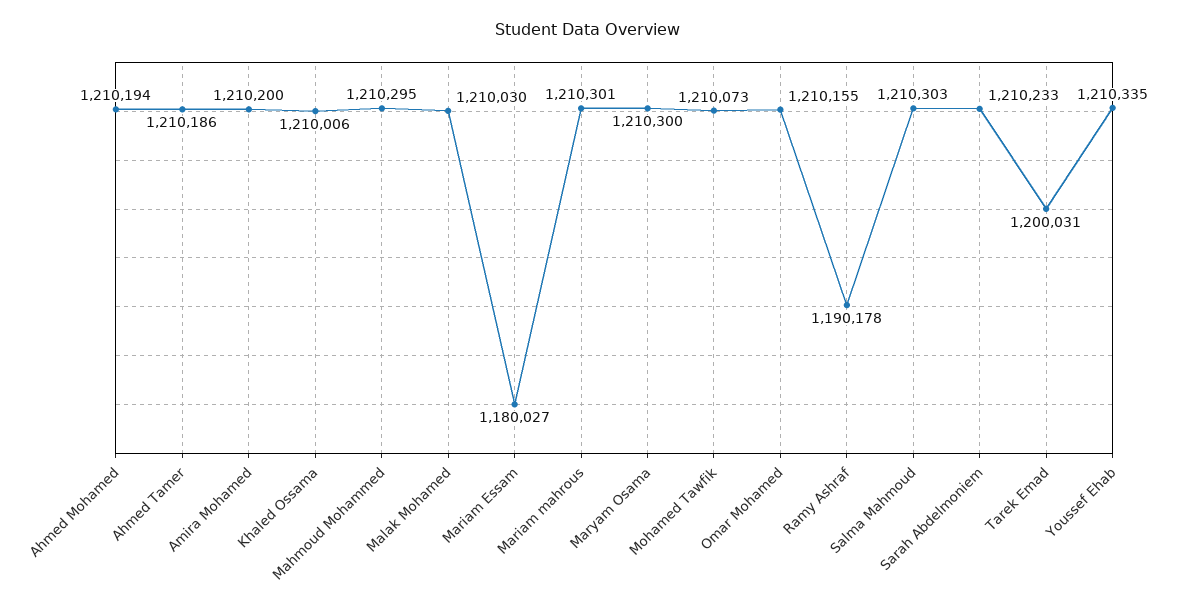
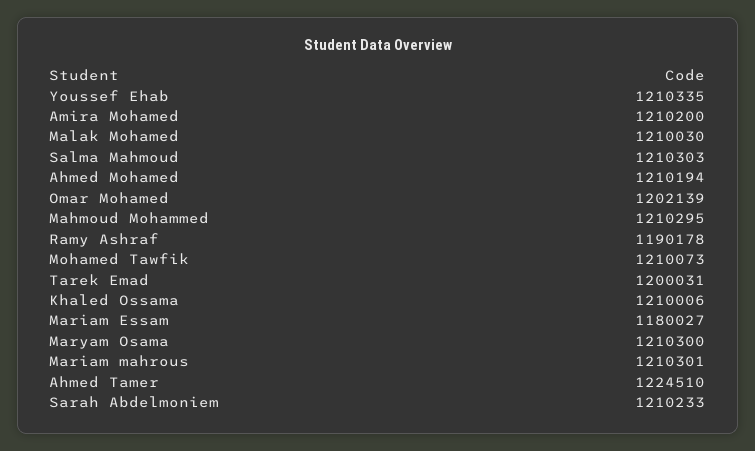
  {
    "Ahmed Mohamed": 1210194,
-   "Ahmed Tamer": 1210186,
+   "Ahmed Tamer": 1224510,
    "Amira Mohamed": 1210200,
    "Khaled Ossama": 1210006,
    "Mahmoud Mohammed": 1210295,
    "Malak Mohamed": 1210030,
    "Mariam Essam": 1180027,
    "Mariam mahrous": 1210301,
    "Maryam Osama": 1210300,
    "Mohamed Tawfik": 1210073,
-   "Omar Mohamed": 1210155,
+   "Omar Mohamed": 1202139,
    "Ramy Ashraf": 1190178,
    "Salma Mahmoud": 1210303,
    "Sarah Abdelmoniem": 1210233,
    "Tarek Emad": 1200031,
    "Youssef Ehab": 1210335
  }

